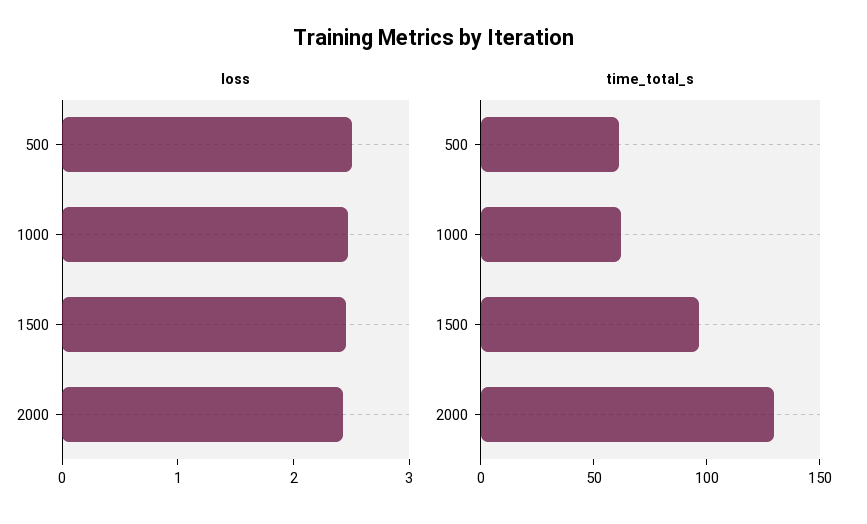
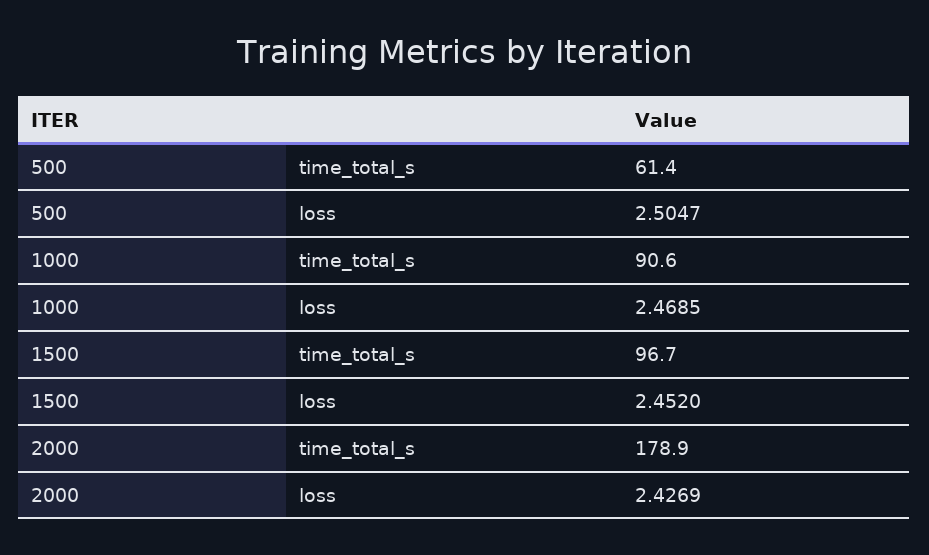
  {
    "loss": {
      "500": 2.5047,
      "1000": 2.4685,
      "1500": 2.452,
      "2000": 2.4269
    },
    "time_total_s": {
      "500": 61.4,
-     "1000": 60,
+     "1000": 90.6,
      "1500": 96.7,
-     "2000": 130
+     "2000": 178.9
    }
  }

